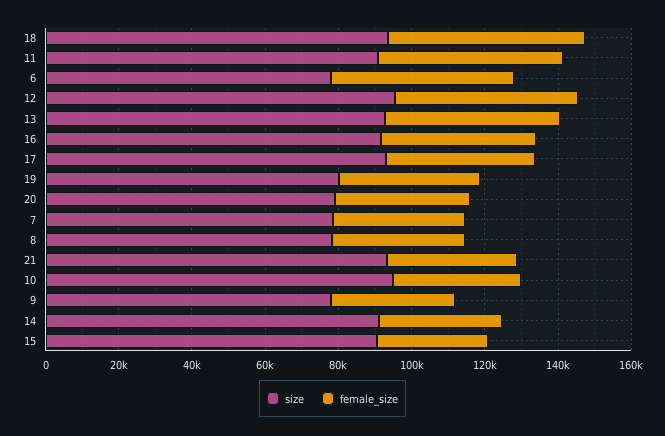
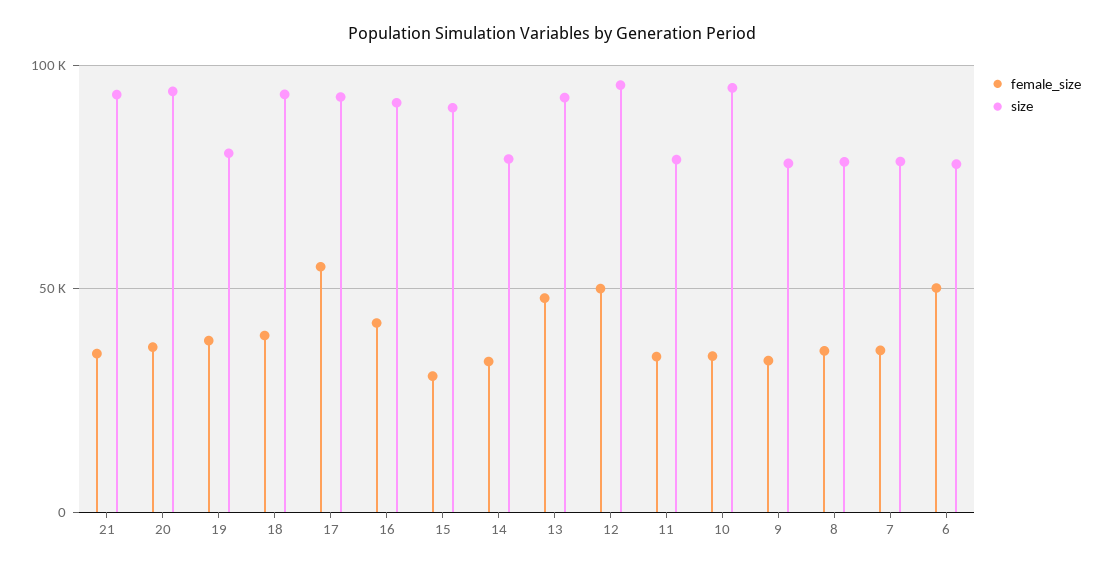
  {
    "size": {
      "18": 95000,
-     "11": 90000,
+     "11": 80000,
      "6": 80000,
      "12": 95000,
      "13": 95000,
      "16": 90000,
      "17": 95000,
      "19": 80000,
-     "20": 80000,
+     "20": 95000,
      "7": 80000,
      "8": 80000,
      "21": 95000,
      "10": 95000,
      "9": 80000,
-     "14": 90000,
+     "14": 80000,
      "15": 90000
    },
    "female_size": {
-     "18": 55000,
+     "18": 40000,
-     "11": 50000,
+     "11": 35000,
      "6": 50000,
      "12": 50000,
      "13": 50000,
      "16": 40000,
-     "17": 40000,
+     "17": 55000,
      "19": 40000,
      "20": 35000,
      "7": 35000,
      "8": 35000,
      "21": 35000,
      "10": 35000,
      "9": 35000,
      "14": 35000,
      "15": 30000
    }
  }

